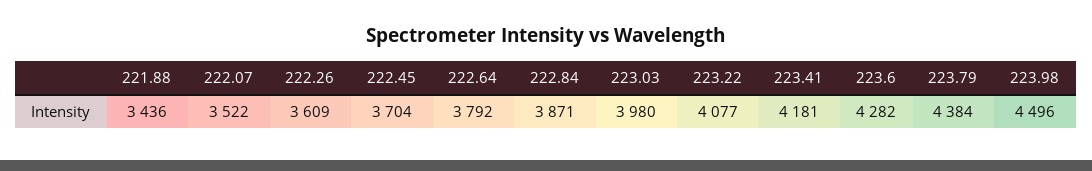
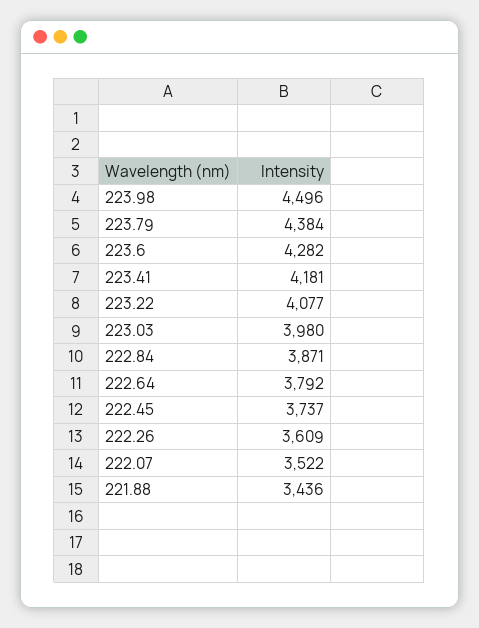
  {
    "221.88": 3436,
    "222.07": 3522,
    "222.26": 3609,
-   "222.45": 3704,
+   "222.45": 3737,
    "222.64": 3792,
    "222.84": 3871,
    "223.03": 3980,
    "223.22": 4077,
    "223.41": 4181,
    "223.6": 4282,
    "223.79": 4384,
    "223.98": 4496
  }

